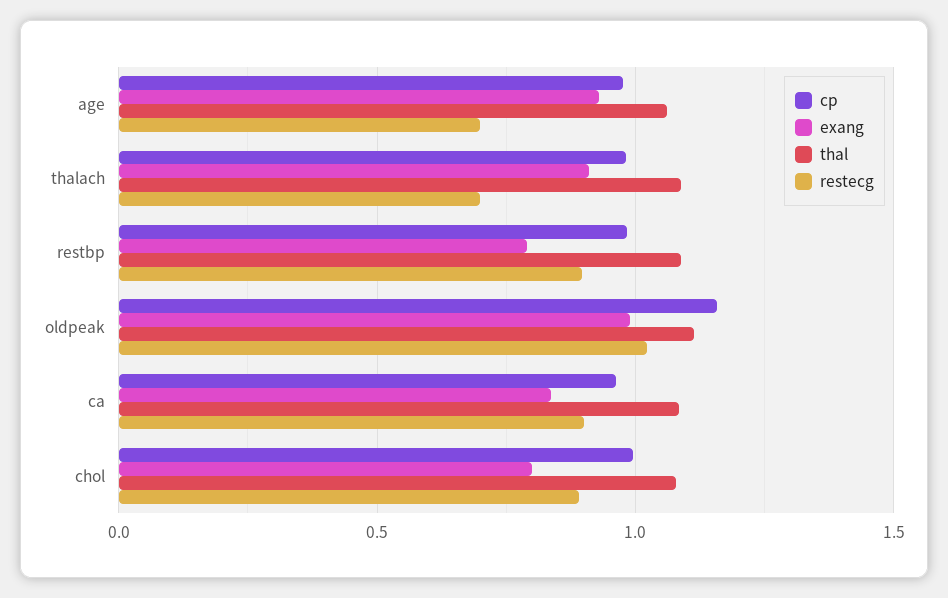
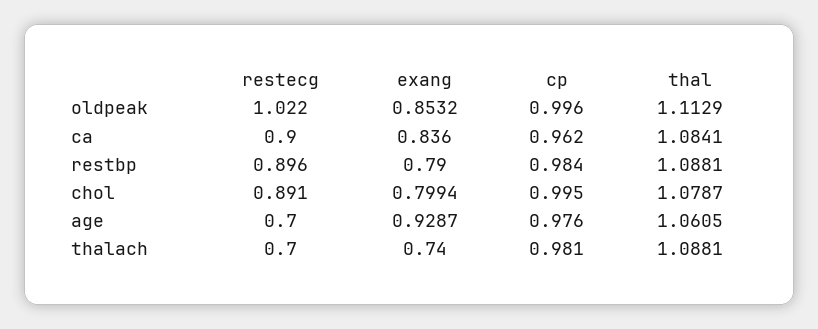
  {
    "cp": {
      "age": 0.976,
      "thalach": 0.981,
      "restbp": 0.984,
-     "oldpeak": 1.15,
+     "oldpeak": 0.996,
      "ca": 0.962,
      "chol": 0.995
    },
    "exang": {
      "age": 0.9287,
-     "thalach": 0.9,
+     "thalach": 0.74,
      "restbp": 0.79,
-     "oldpeak": 1,
+     "oldpeak": 0.8532,
      "ca": 0.836,
      "chol": 0.7994
    },
    "thal": {
      "age": 1.0605,
      "thalach": 1.0881,
      "restbp": 1.0881,
      "oldpeak": 1.1129,
      "ca": 1.0841,
      "chol": 1.0787
    },
    "restecg": {
      "age": 0.7,
      "thalach": 0.7,
      "restbp": 0.896,
      "oldpeak": 1.022,
      "ca": 0.9,
      "chol": 0.891
    }
  }

